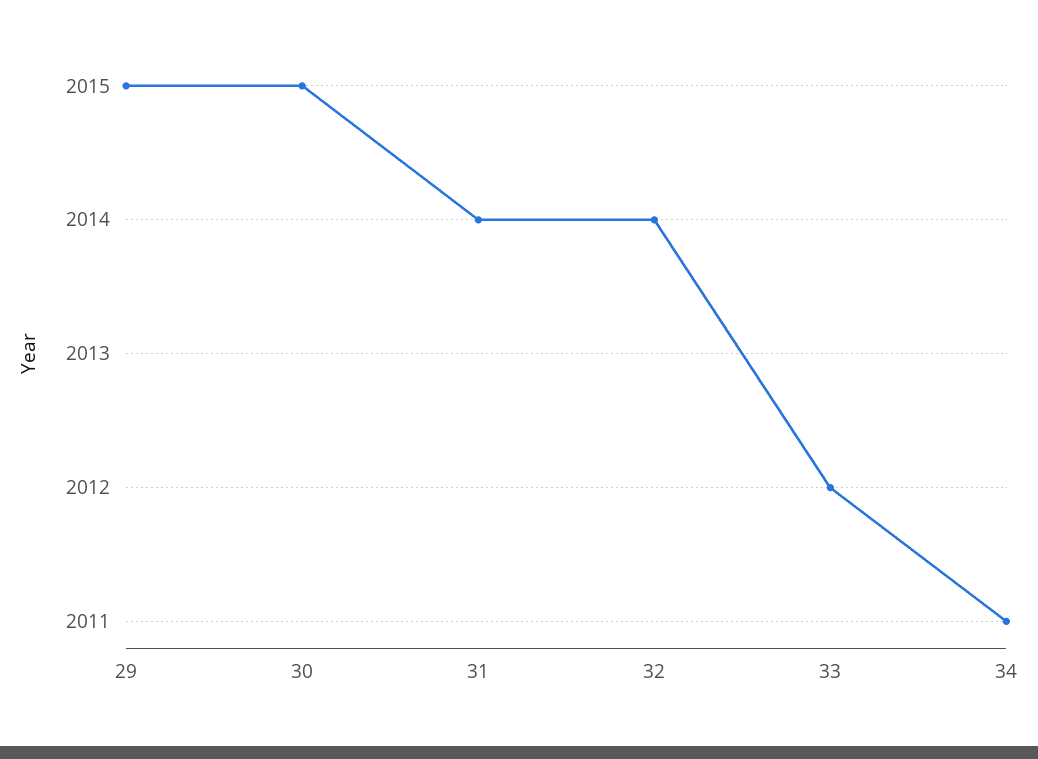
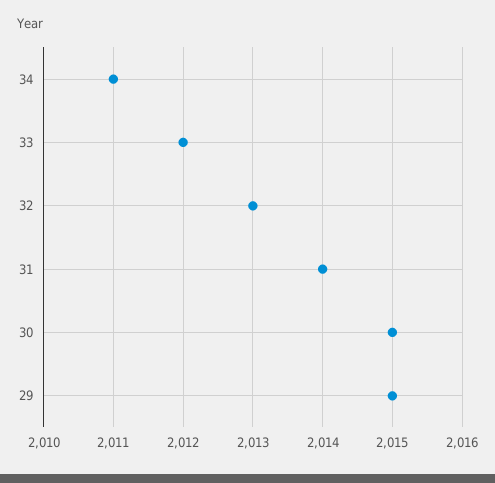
  {
    "29": 2015,
    "30": 2015,
    "31": 2014,
-   "32": 2014,
+   "32": 2013,
    "33": 2012,
    "34": 2011
  }

